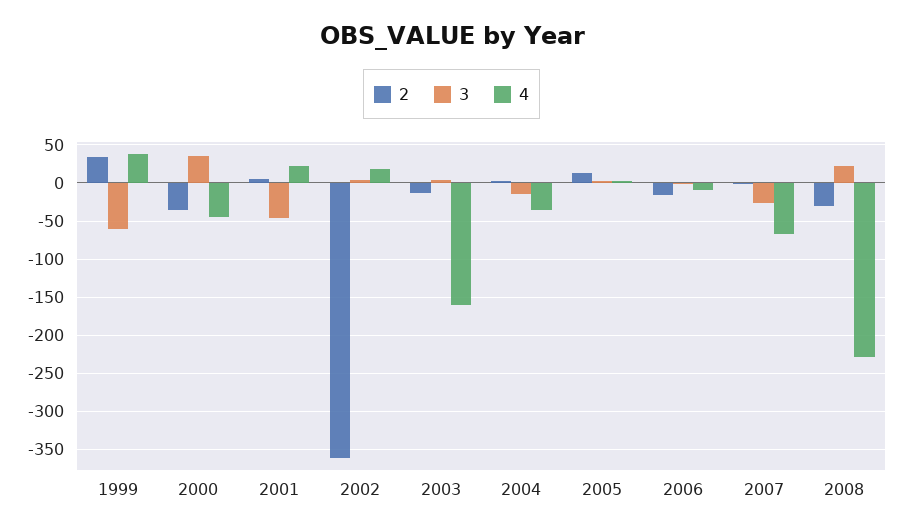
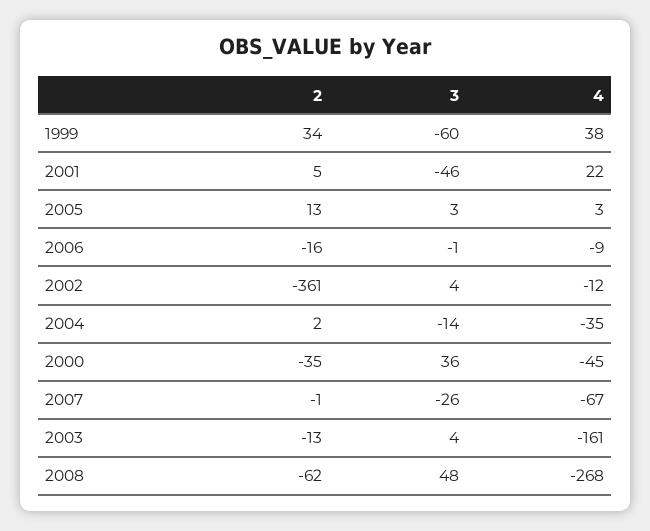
  {
    "2": {
      "1999": 34,
      "2000": -35,
      "2001": 5,
      "2002": -361,
      "2003": -13,
      "2004": 2,
      "2005": 13,
      "2006": -16,
      "2007": -1,
-     "2008": -30
+     "2008": -62
    },
    "3": {
      "1999": -60,
      "2000": 36,
      "2001": -46,
      "2002": 4,
      "2003": 4,
      "2004": -14,
      "2005": 3,
      "2006": -1,
      "2007": -26,
-     "2008": 20
+     "2008": 48
    },
    "4": {
      "1999": 38,
      "2000": -45,
      "2001": 22,
-     "2002": 20,
+     "2002": -12,
      "2003": -161,
      "2004": -35,
      "2005": 3,
      "2006": -9,
      "2007": -67,
-     "2008": -230
+     "2008": -268
    }
  }

